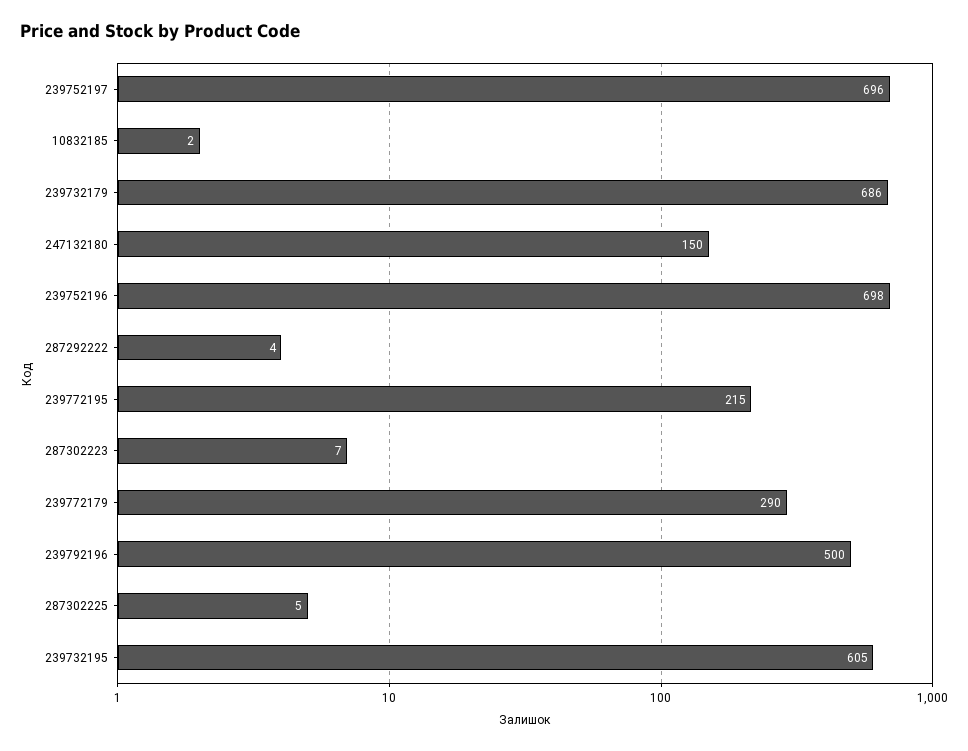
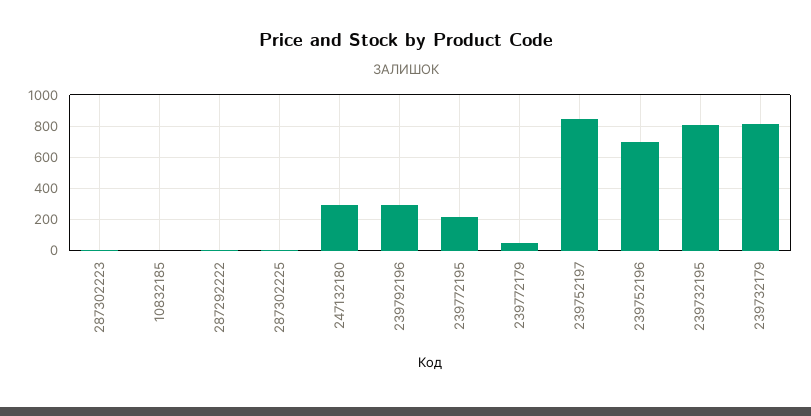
  {
-   "239752197": 696,
+   "239752197": 850,
    "10832185": 2,
-   "239732179": 686,
+   "239732179": 800,
-   "247132180": 150,
+   "247132180": 300,
    "239752196": 698,
    "287292222": 4,
    "239772195": 215,
    "287302223": 7,
-   "239772179": 290,
+   "239772179": 50,
-   "239792196": 500,
+   "239792196": 300,
    "287302225": 5,
-   "239732195": 605
+   "239732195": 800
  }

